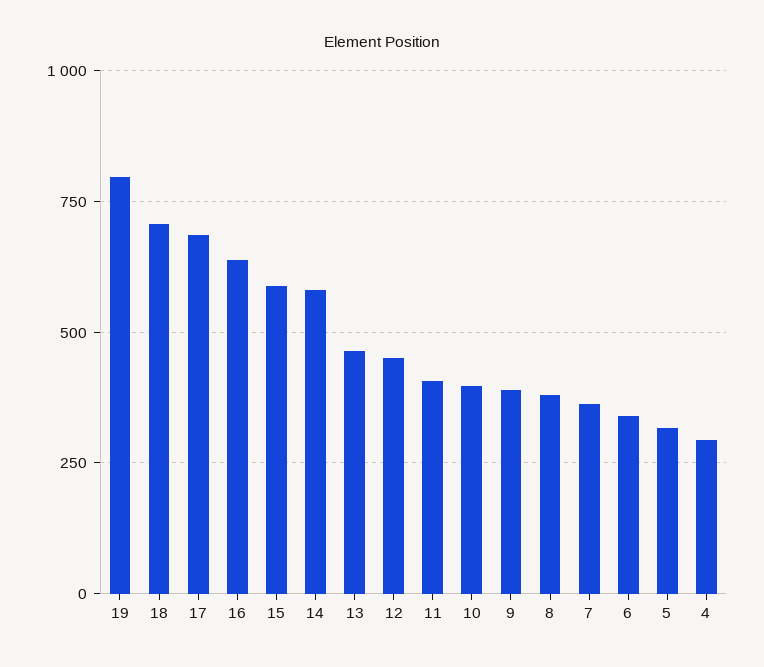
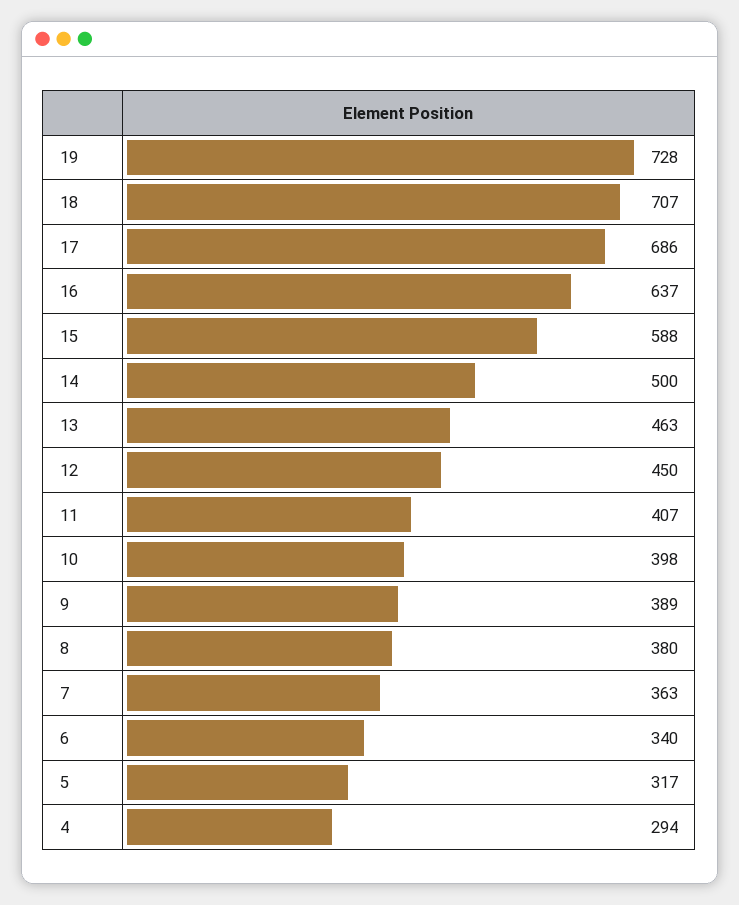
  {
-   "19": 800,
+   "19": 728,
    "18": 707,
    "17": 686,
    "16": 637,
    "15": 588,
-   "14": 575,
+   "14": 500,
    "13": 463,
    "12": 450,
    "11": 407,
    "10": 398,
    "9": 389,
    "8": 380,
    "7": 363,
    "6": 340,
    "5": 317,
    "4": 294
  }

